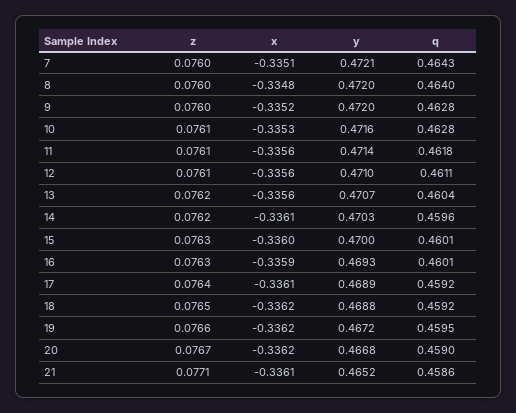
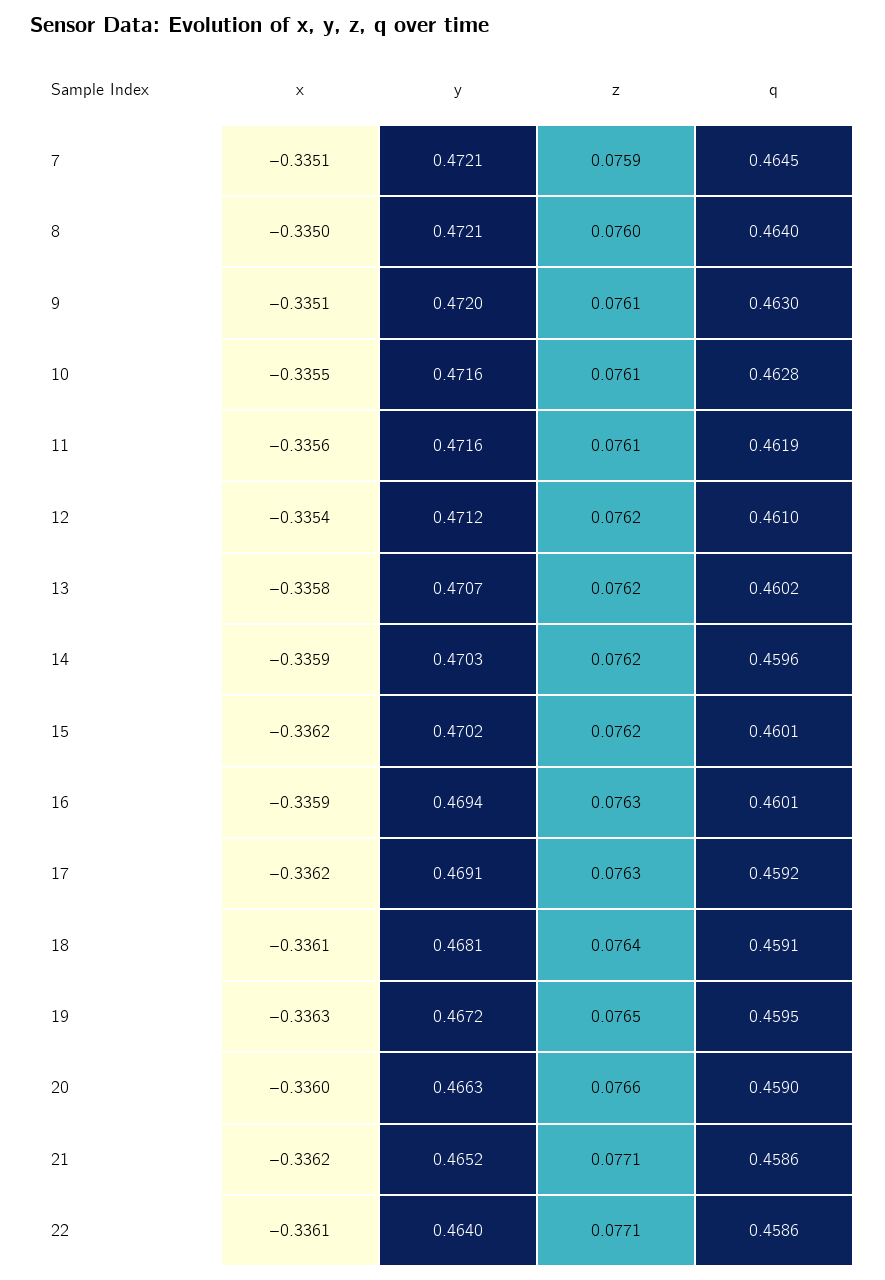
  {
    "z": {
-     "7": 0.076,
+     "7": 0.0759,
      "8": 0.076,
-     "9": 0.076,
+     "9": 0.0761,
      "10": 0.0761,
      "11": 0.0761,
-     "12": 0.0761,
+     "12": 0.0762,
      "13": 0.0762,
      "14": 0.0762,
-     "15": 0.0763,
+     "15": 0.0762,
      "16": 0.0763,
-     "17": 0.0764,
+     "17": 0.0763,
-     "18": 0.0765,
+     "18": 0.0764,
-     "19": 0.0766,
+     "19": 0.0765,
-     "20": 0.0767,
+     "20": 0.0766,
-     "21": 0.0771
+     "21": 0.0771,
+     "22": 0.0771
    },
    "x": {
      "7": -0.3351,
-     "8": -0.3348,
+     "8": -0.335,
-     "9": -0.3352,
+     "9": -0.3351,
-     "10": -0.3353,
+     "10": -0.3355,
      "11": -0.3356,
-     "12": -0.3356,
+     "12": -0.3354,
-     "13": -0.3356,
+     "13": -0.3358,
-     "14": -0.3361,
+     "14": -0.3359,
-     "15": -0.336,
+     "15": -0.3362,
      "16": -0.3359,
-     "17": -0.3361,
+     "17": -0.3362,
-     "18": -0.3362,
+     "18": -0.3361,
-     "19": -0.3362,
+     "19": -0.3363,
-     "20": -0.3362,
+     "20": -0.336,
-     "21": -0.3361
+     "21": -0.3362,
+     "22": -0.3361
    },
    "y": {
      "7": 0.4721,
-     "8": 0.472,
+     "8": 0.4721,
      "9": 0.472,
      "10": 0.4716,
-     "11": 0.4714,
+     "11": 0.4716,
-     "12": 0.471,
+     "12": 0.4712,
      "13": 0.4707,
      "14": 0.4703,
-     "15": 0.47,
+     "15": 0.4702,
-     "16": 0.4693,
+     "16": 0.4694,
-     "17": 0.4689,
+     "17": 0.4691,
-     "18": 0.4688,
+     "18": 0.4681,
      "19": 0.4672,
-     "20": 0.4668,
+     "20": 0.4663,
-     "21": 0.4652
+     "21": 0.4652,
+     "22": 0.464
    },
    "q": {
-     "7": 0.4643,
+     "7": 0.4645,
      "8": 0.464,
-     "9": 0.4628,
+     "9": 0.463,
      "10": 0.4628,
-     "11": 0.4618,
+     "11": 0.4619,
-     "12": 0.4611,
+     "12": 0.461,
-     "13": 0.4604,
+     "13": 0.4602,
      "14": 0.4596,
      "15": 0.4601,
      "16": 0.4601,
      "17": 0.4592,
-     "18": 0.4592,
+     "18": 0.4591,
      "19": 0.4595,
      "20": 0.459,
-     "21": 0.4586
+     "21": 0.4586,
+     "22": 0.4586
    }
  }

